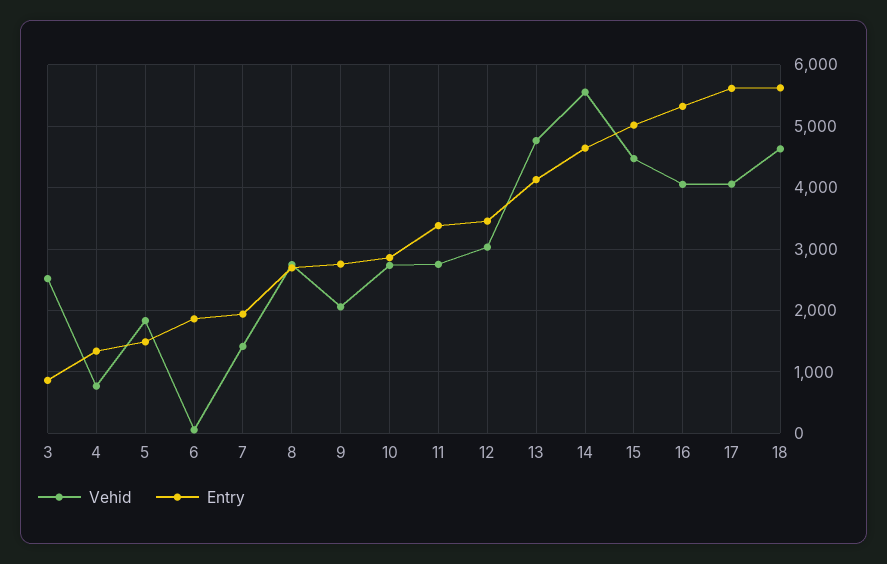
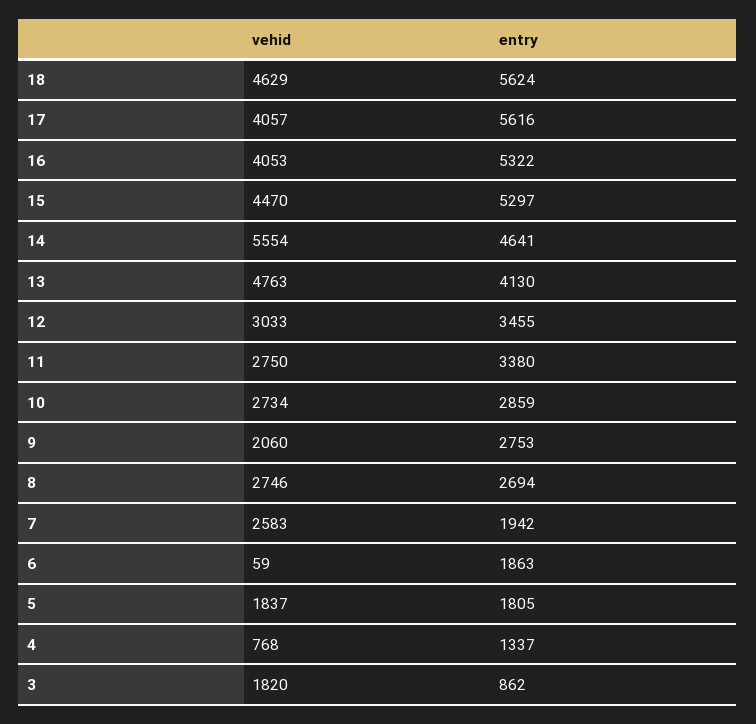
  {
    "Vehid": {
-     "3": 2500,
+     "3": 1820,
      "4": 768,
      "5": 1837,
      "6": 59,
-     "7": 1400,
+     "7": 2583,
      "8": 2746,
      "9": 2060,
      "10": 2734,
      "11": 2750,
      "12": 3033,
      "13": 4763,
      "14": 5554,
      "15": 4470,
      "16": 4053,
      "17": 4057,
      "18": 4629
    },
    "Entry": {
      "3": 862,
      "4": 1337,
-     "5": 1500,
+     "5": 1805,
      "6": 1863,
      "7": 1942,
      "8": 2694,
      "9": 2753,
      "10": 2859,
      "11": 3380,
      "12": 3455,
      "13": 4130,
      "14": 4641,
-     "15": 5000,
+     "15": 5297,
      "16": 5322,
      "17": 5616,
      "18": 5624
    }
  }

